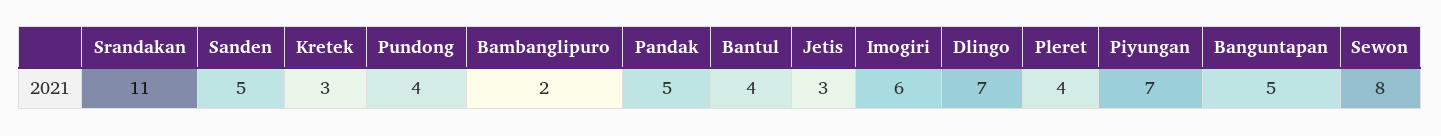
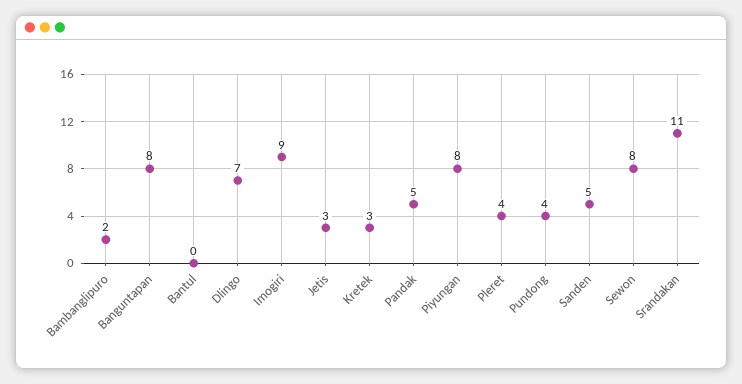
  {
    "Srandakan": 11,
    "Sanden": 5,
    "Kretek": 3,
    "Pundong": 4,
    "Bambanglipuro": 2,
    "Pandak": 5,
-   "Bantul": 4,
+   "Bantul": 0,
    "Jetis": 3,
-   "Imogiri": 6,
+   "Imogiri": 9,
    "Dlingo": 7,
    "Pleret": 4,
-   "Piyungan": 7,
+   "Piyungan": 8,
-   "Banguntapan": 5,
+   "Banguntapan": 8,
    "Sewon": 8
  }

